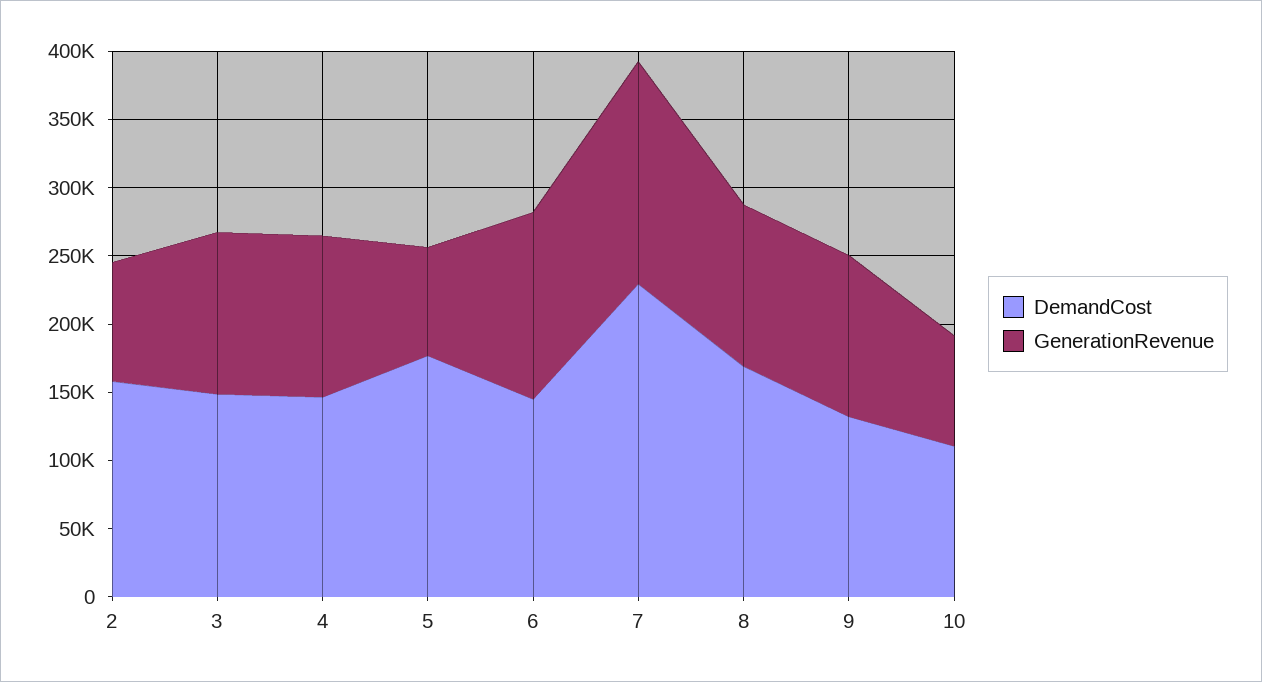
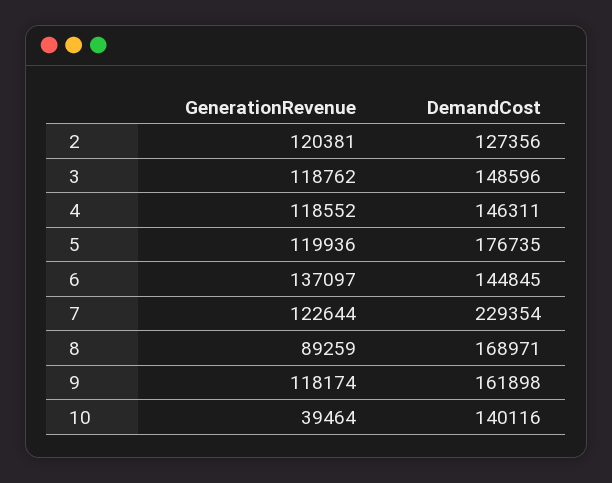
  {
    "DemandCost": {
-     "2": 160000,
+     "2": 127356,
      "3": 148596,
      "4": 146311,
      "5": 176735,
      "6": 144845,
      "7": 229354,
      "8": 168971,
-     "9": 130000,
+     "9": 161898,
-     "10": 110000
+     "10": 140116
    },
    "GenerationRevenue": {
-     "2": 90000,
+     "2": 120381,
      "3": 118762,
      "4": 118552,
-     "5": 80000,
+     "5": 119936,
      "6": 137097,
-     "7": 160000,
+     "7": 122644,
-     "8": 120000,
+     "8": 89259,
      "9": 118174,
-     "10": 80000
+     "10": 39464
    }
  }

